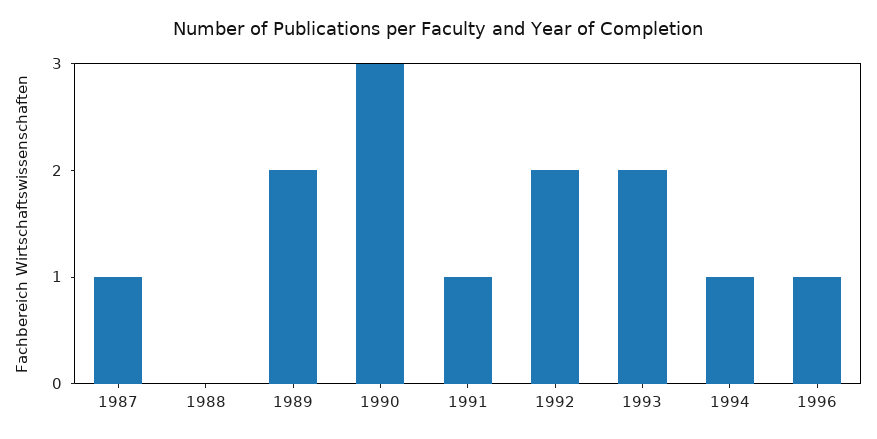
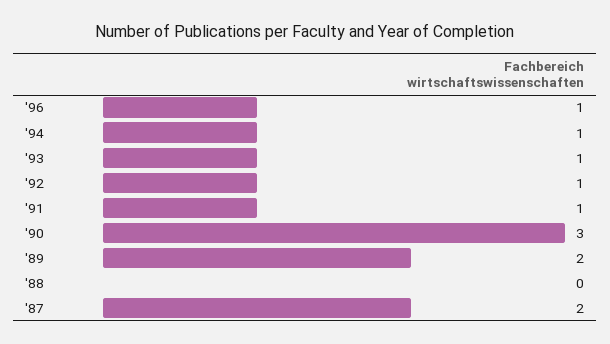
  {
-   "1987": 1,
+   "1987": 2,
    "1988": 0,
    "1989": 2,
    "1990": 3,
    "1991": 1,
-   "1992": 2,
+   "1992": 1,
-   "1993": 2,
+   "1993": 1,
    "1994": 1,
    "1996": 1
  }

